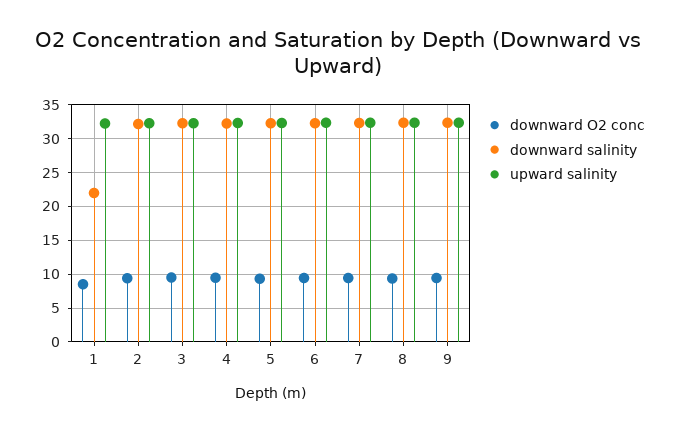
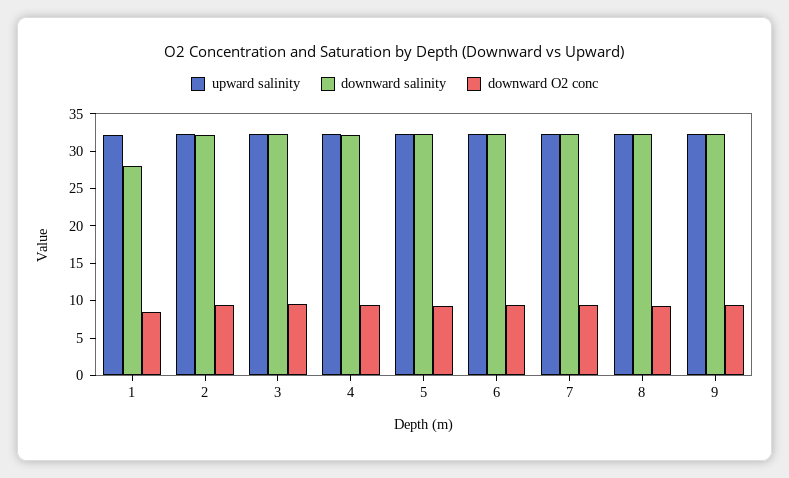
  {
    "downward O2 conc": {
      "1": 9,
      "2": 9,
      "3": 10,
      "4": 9,
      "5": 9,
      "6": 9,
      "7": 9,
      "8": 9,
      "9": 9
    },
    "downward salinity": {
-     "1": 22,
+     "1": 27.5,
      "2": 32,
      "3": 32,
      "4": 32,
      "5": 32,
      "6": 32,
      "7": 32,
      "8": 32,
      "9": 32
    },
    "upward salinity": {
      "1": 32,
      "2": 32,
      "3": 32,
      "4": 32,
      "5": 32,
      "6": 32,
      "7": 32,
      "8": 32,
      "9": 32
    }
  }

